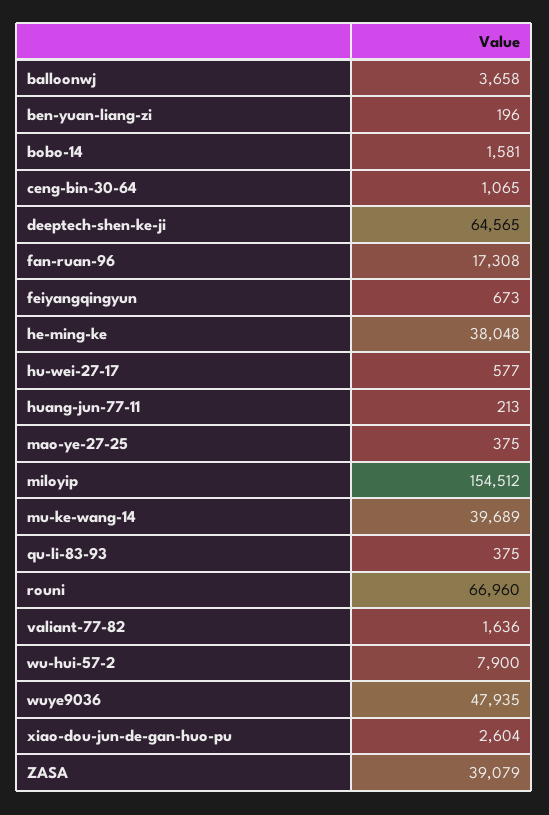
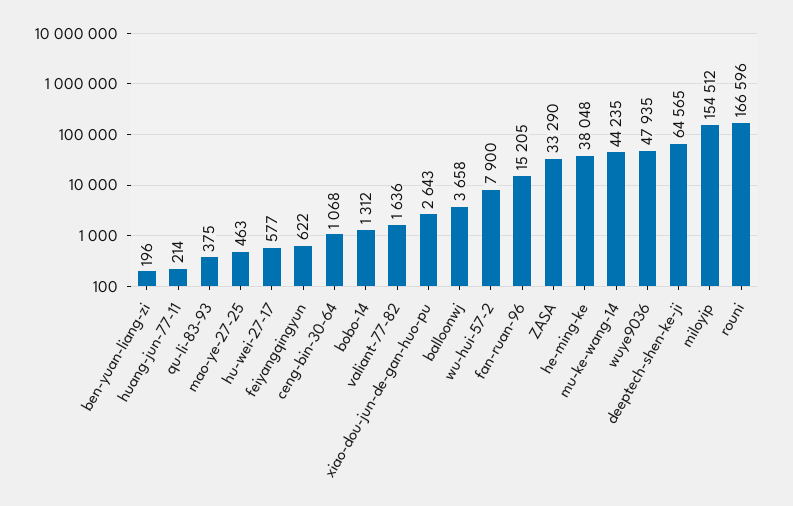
  {
    "balloonwj": 3658,
    "ben-yuan-liang-zi": 196,
-   "bobo-14": 1581,
+   "bobo-14": 1312,
-   "ceng-bin-30-64": 1065,
+   "ceng-bin-30-64": 1068,
    "deeptech-shen-ke-ji": 64565,
-   "fan-ruan-96": 17308,
+   "fan-ruan-96": 15205,
-   "feiyangqingyun": 673,
+   "feiyangqingyun": 622,
    "he-ming-ke": 38048,
    "hu-wei-27-17": 577,
-   "huang-jun-77-11": 213,
+   "huang-jun-77-11": 214,
-   "mao-ye-27-25": 375,
+   "mao-ye-27-25": 463,
    "miloyip": 154512,
-   "mu-ke-wang-14": 39689,
+   "mu-ke-wang-14": 44235,
    "qu-li-83-93": 375,
-   "rouni": 66960,
+   "rouni": 166596,
    "valiant-77-82": 1636,
    "wu-hui-57-2": 7900,
    "wuye9036": 47935,
-   "xiao-dou-jun-de-gan-huo-pu": 2604,
+   "xiao-dou-jun-de-gan-huo-pu": 2643,
-   "ZASA": 39079
+   "ZASA": 33290
  }

